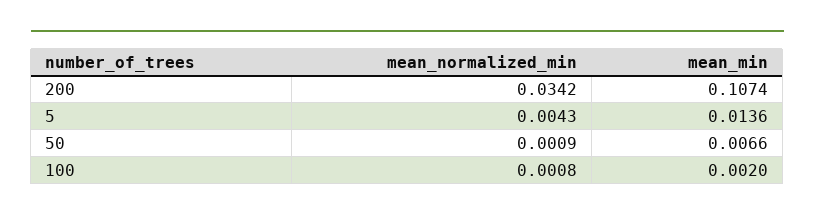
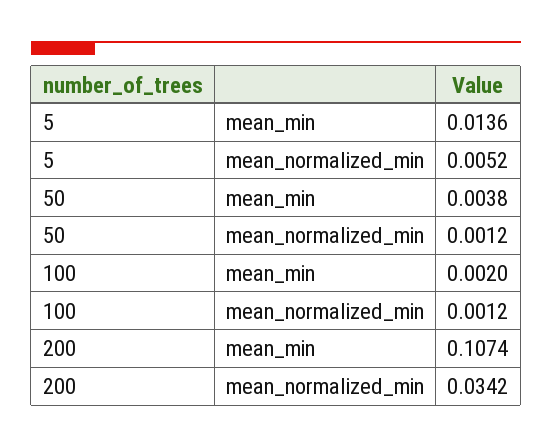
  {
    "mean_normalized_min": {
      "200": 0.0342,
-     "5": 0.0043,
+     "5": 0.0052,
-     "50": 0.0009,
+     "50": 0.0012,
-     "100": 0.0008
+     "100": 0.0012
    },
    "mean_min": {
      "200": 0.1074,
      "5": 0.0136,
-     "50": 0.0066,
+     "50": 0.0038,
      "100": 0.002
    }
  }

